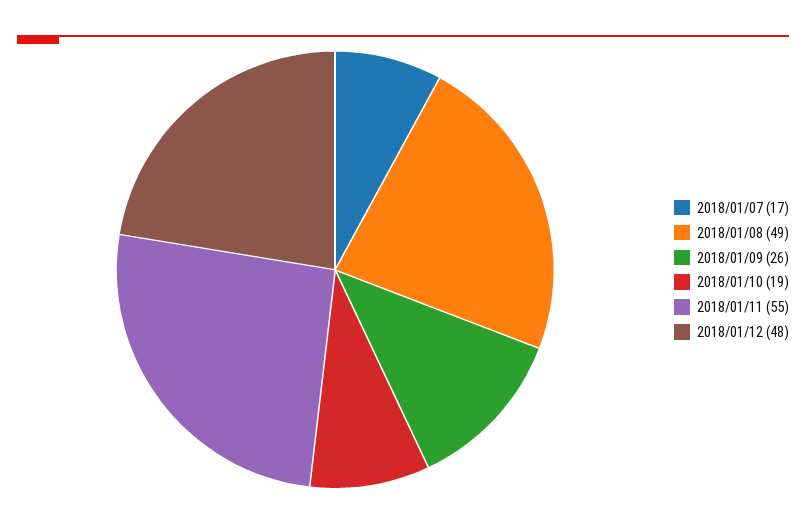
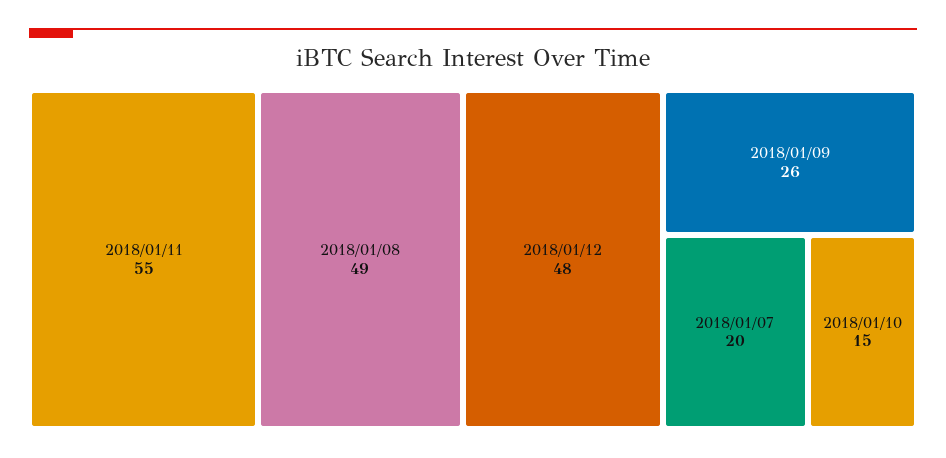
  {
-   "2018/01/07": 17,
+   "2018/01/07": 20,
    "2018/01/08": 49,
    "2018/01/09": 26,
-   "2018/01/10": 19,
+   "2018/01/10": 15,
    "2018/01/11": 55,
    "2018/01/12": 48
  }

